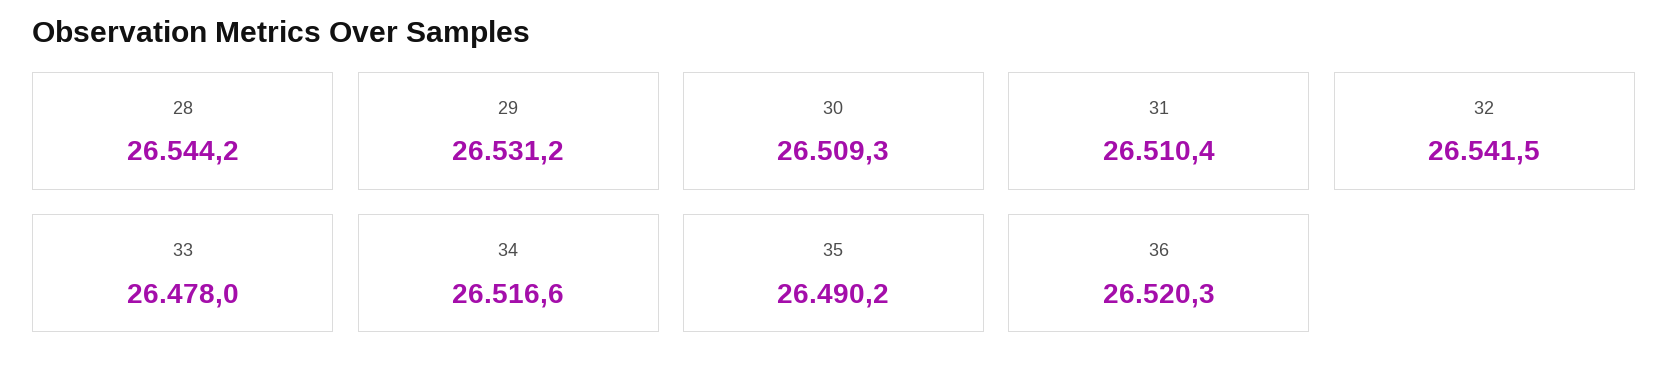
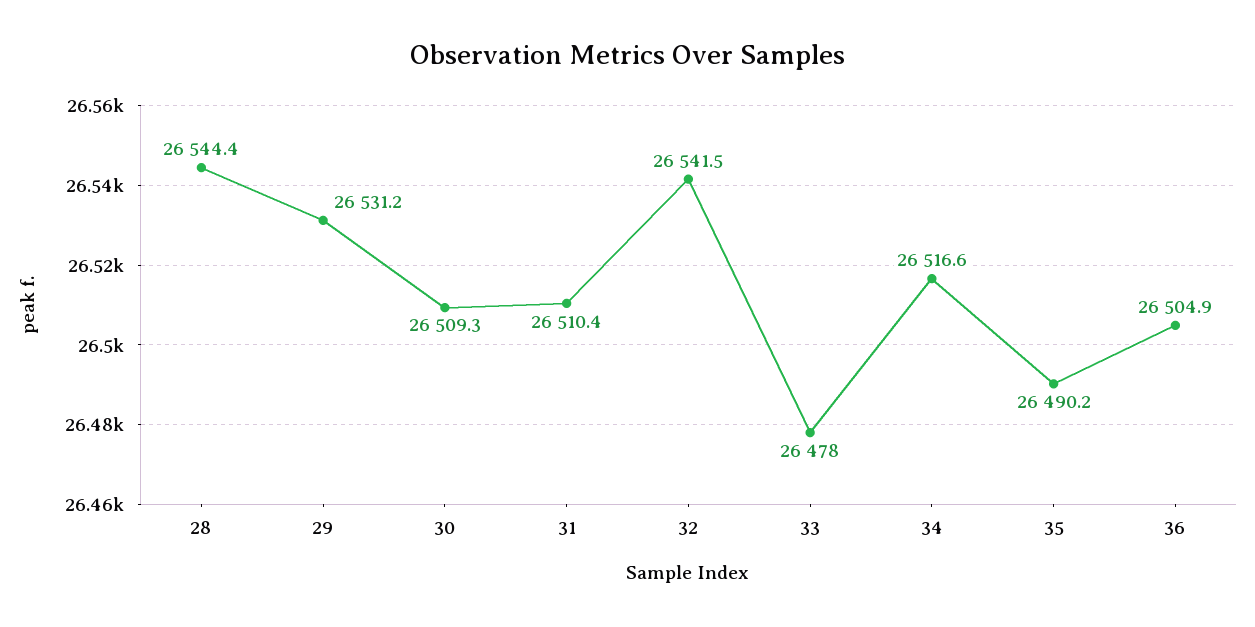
  {
-   "28": 26544.2,
+   "28": 26544.4,
    "29": 26531.2,
    "30": 26509.3,
    "31": 26510.4,
    "32": 26541.5,
    "33": 26478,
    "34": 26516.6,
    "35": 26490.2,
-   "36": 26520.3
+   "36": 26504.9
  }

